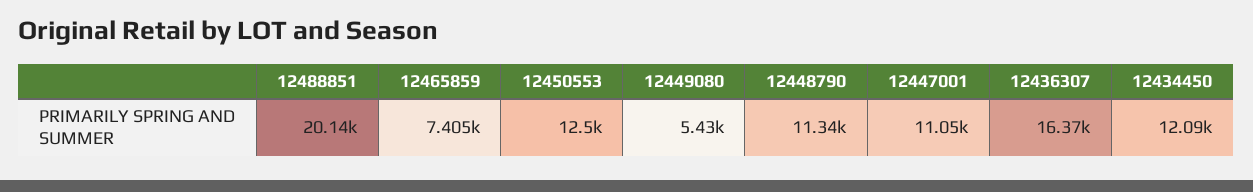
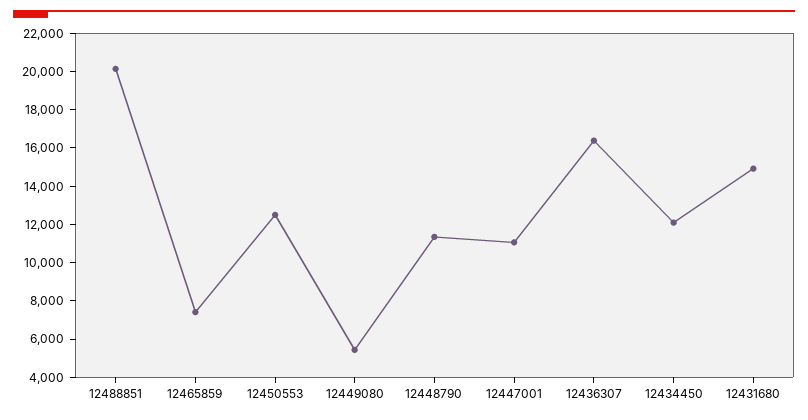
  {
    "12488851": 20140,
    "12465859": 7405,
    "12450553": 12500,
    "12449080": 5430,
    "12448790": 11340,
    "12447001": 11050,
    "12436307": 16370,
-   "12434450": 12090
+   "12434450": 12090,
+   "12431680": 15000
  }

